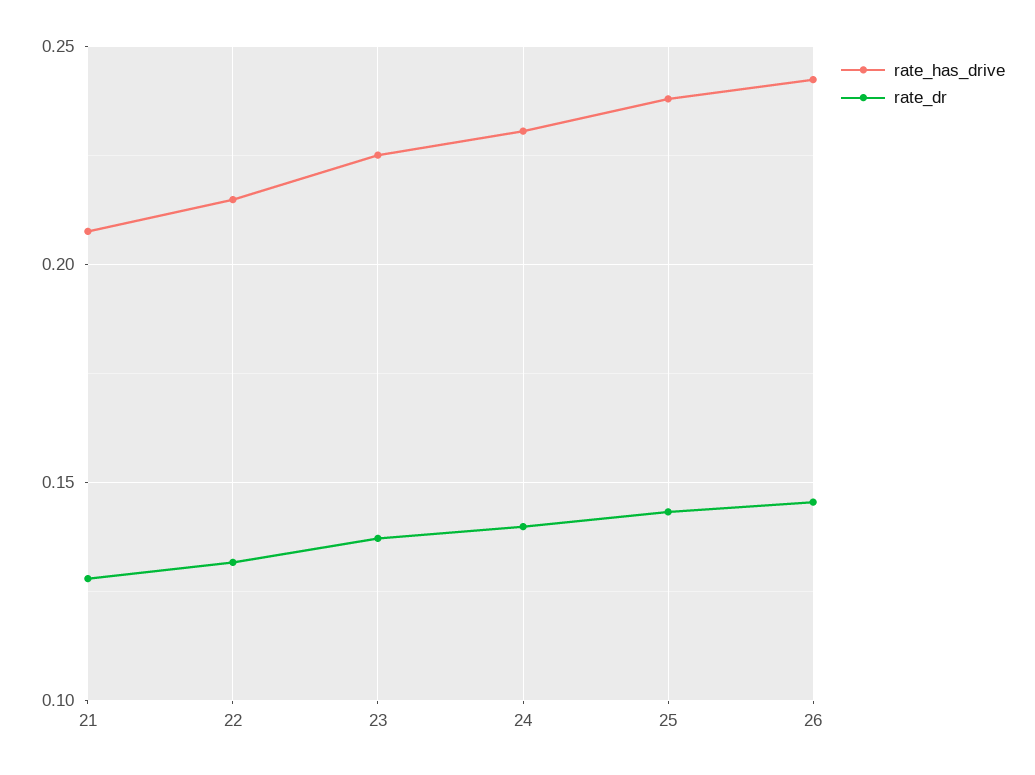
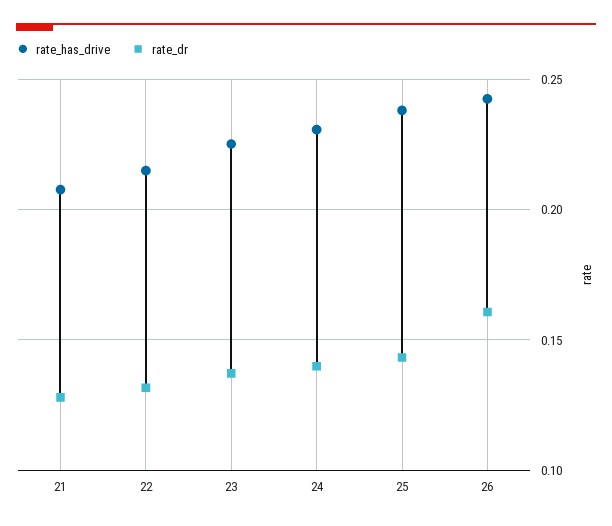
  {
    "rate_has_drive": {
      "21": 0.21,
      "22": 0.215,
      "23": 0.225,
      "24": 0.23,
      "25": 0.24,
      "26": 0.24
    },
    "rate_dr": {
      "21": 0.13,
      "22": 0.13,
      "23": 0.135,
      "24": 0.14,
      "25": 0.145,
-     "26": 0.145
+     "26": 0.16
    }
  }

